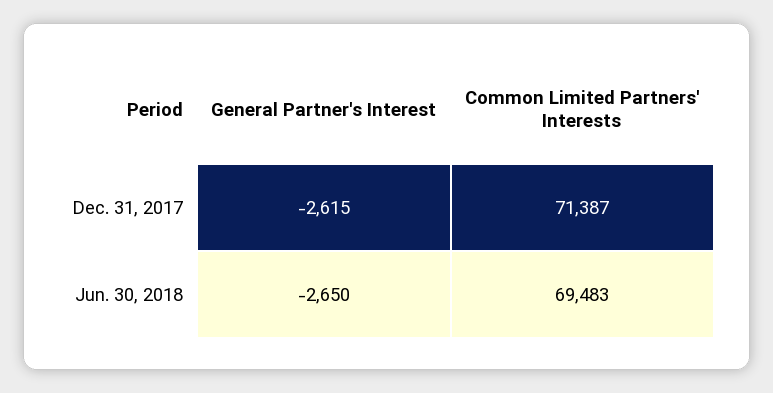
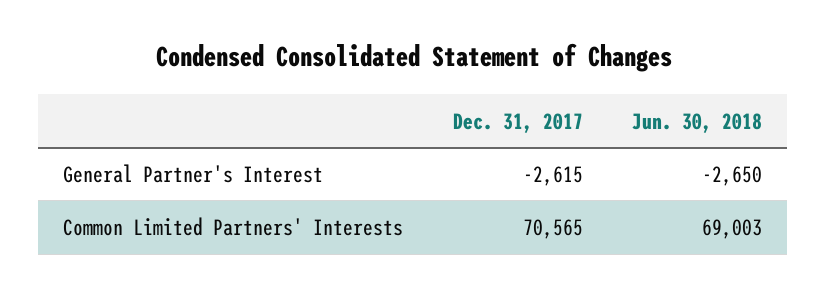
  {
    "General Partner's Interest": {
      "Dec. 31, 2017": -2615,
      "Jun. 30, 2018": -2650
    },
    "Common Limited Partners' Interests": {
-     "Dec. 31, 2017": 71387,
+     "Dec. 31, 2017": 70565,
-     "Jun. 30, 2018": 69483
+     "Jun. 30, 2018": 69003
    }
  }

